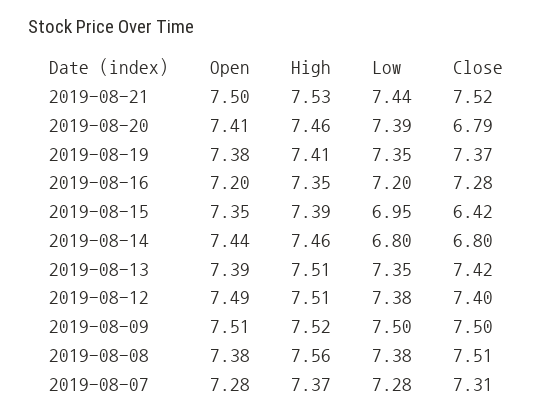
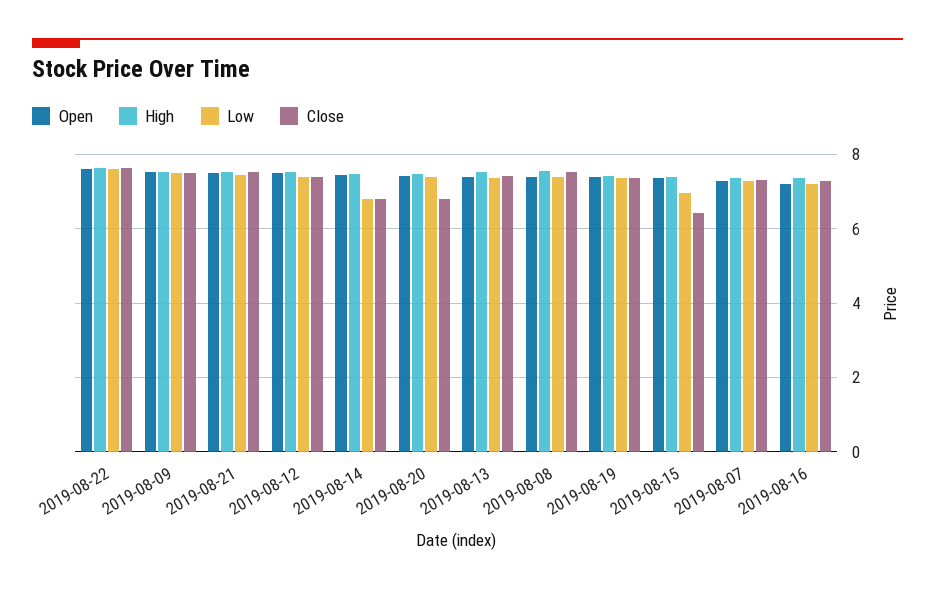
  {
    "Open": {
      "2019-08-21": 7.5,
      "2019-08-20": 7.41,
      "2019-08-19": 7.38,
      "2019-08-16": 7.2,
      "2019-08-15": 7.35,
      "2019-08-14": 7.44,
      "2019-08-13": 7.39,
      "2019-08-12": 7.49,
      "2019-08-09": 7.51,
      "2019-08-08": 7.38,
-     "2019-08-07": 7.28
+     "2019-08-07": 7.28,
+     "2019-08-22": 7.6
    },
    "High": {
      "2019-08-21": 7.53,
      "2019-08-20": 7.46,
      "2019-08-19": 7.41,
      "2019-08-16": 7.35,
      "2019-08-15": 7.39,
      "2019-08-14": 7.46,
      "2019-08-13": 7.51,
      "2019-08-12": 7.51,
      "2019-08-09": 7.52,
      "2019-08-08": 7.56,
-     "2019-08-07": 7.37
+     "2019-08-07": 7.37,
+     "2019-08-22": 7.6
    },
    "Low": {
      "2019-08-21": 7.44,
      "2019-08-20": 7.39,
      "2019-08-19": 7.35,
      "2019-08-16": 7.2,
      "2019-08-15": 6.95,
      "2019-08-14": 6.8,
      "2019-08-13": 7.35,
      "2019-08-12": 7.38,
      "2019-08-09": 7.5,
      "2019-08-08": 7.38,
-     "2019-08-07": 7.28
+     "2019-08-07": 7.28,
+     "2019-08-22": 7.6
    },
    "Close": {
      "2019-08-21": 7.52,
      "2019-08-20": 6.79,
      "2019-08-19": 7.37,
      "2019-08-16": 7.28,
      "2019-08-15": 6.42,
      "2019-08-14": 6.8,
      "2019-08-13": 7.42,
      "2019-08-12": 7.4,
      "2019-08-09": 7.5,
      "2019-08-08": 7.51,
-     "2019-08-07": 7.31
+     "2019-08-07": 7.31,
+     "2019-08-22": 7.6
    }
  }

